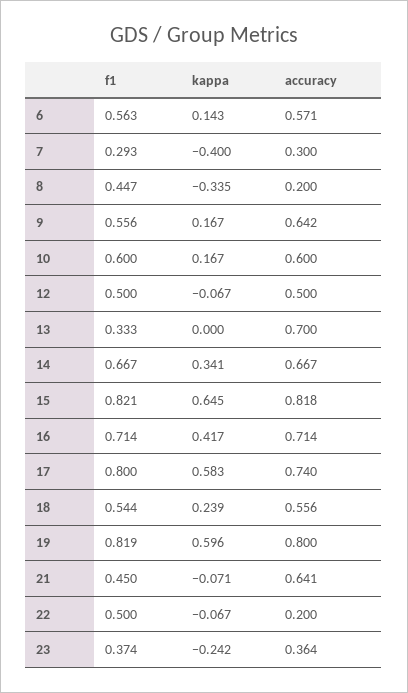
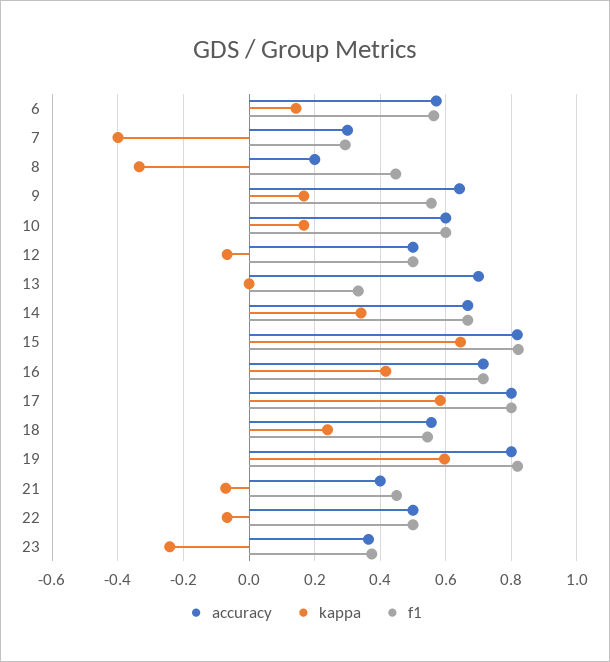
  {
    "f1": {
      "6": 0.563,
      "7": 0.293,
      "8": 0.447,
      "9": 0.556,
      "10": 0.6,
      "12": 0.5,
      "13": 0.333,
      "14": 0.667,
      "15": 0.821,
      "16": 0.714,
      "17": 0.8,
      "18": 0.544,
      "19": 0.819,
      "21": 0.45,
      "22": 0.5,
      "23": 0.374
    },
    "kappa": {
      "6": 0.143,
      "7": -0.4,
      "8": -0.335,
      "9": 0.167,
      "10": 0.167,
      "12": -0.067,
      "13": 0,
      "14": 0.341,
      "15": 0.645,
      "16": 0.417,
      "17": 0.583,
      "18": 0.239,
      "19": 0.596,
      "21": -0.071,
      "22": -0.067,
      "23": -0.242
    },
    "accuracy": {
      "6": 0.571,
      "7": 0.3,
      "8": 0.2,
      "9": 0.642,
      "10": 0.6,
      "12": 0.5,
      "13": 0.7,
      "14": 0.667,
      "15": 0.818,
      "16": 0.714,
-     "17": 0.74,
+     "17": 0.8,
      "18": 0.556,
      "19": 0.8,
-     "21": 0.641,
+     "21": 0.4,
-     "22": 0.2,
+     "22": 0.5,
      "23": 0.364
    }
  }

